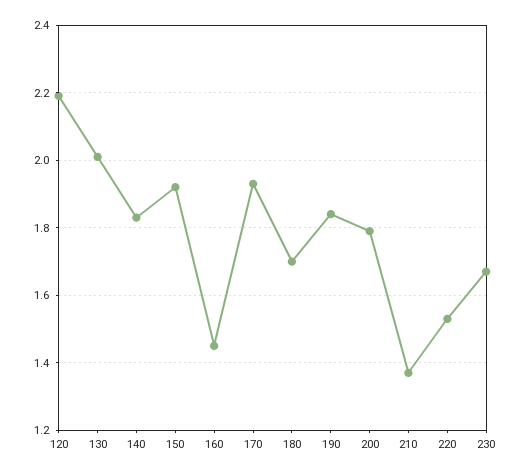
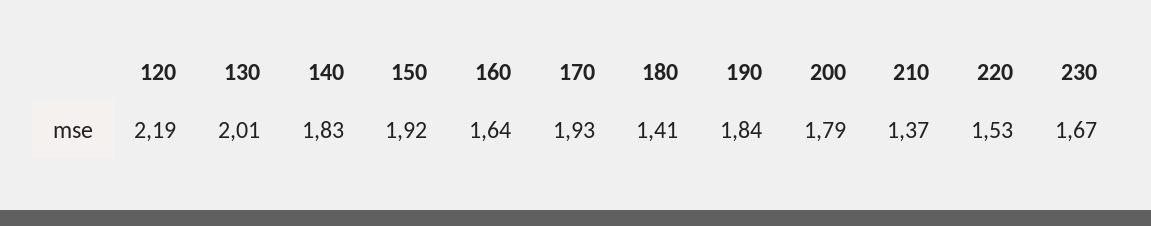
  {
    "120": 2.19,
    "130": 2.01,
    "140": 1.83,
    "150": 1.92,
-   "160": 1.45,
+   "160": 1.64,
    "170": 1.93,
-   "180": 1.7,
+   "180": 1.41,
    "190": 1.84,
    "200": 1.79,
    "210": 1.37,
    "220": 1.53,
    "230": 1.67
  }

